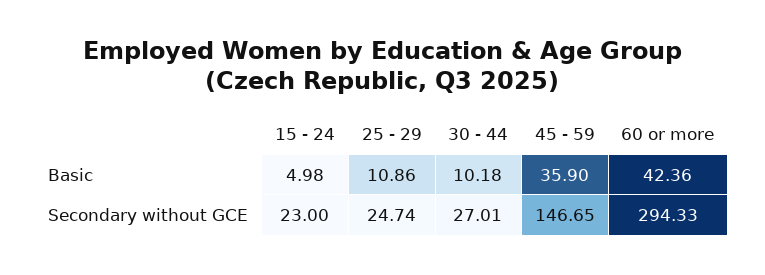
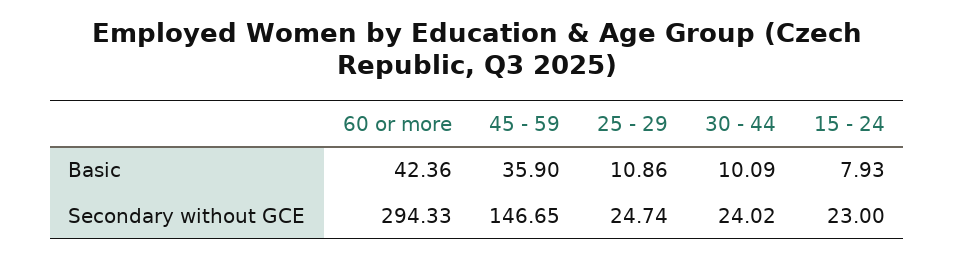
  {
    "15 - 24": {
-     "Basic": 4.98,
+     "Basic": 7.93,
      "Secondary without GCE": 23
    },
    "25 - 29": {
      "Basic": 10.86,
      "Secondary without GCE": 24.74
    },
    "30 - 44": {
-     "Basic": 10.18,
+     "Basic": 10.09,
-     "Secondary without GCE": 27.01
+     "Secondary without GCE": 24.02
    },
    "45 - 59": {
      "Basic": 35.9,
      "Secondary without GCE": 146.65
    },
    "60 or more": {
      "Basic": 42.36,
      "Secondary without GCE": 294.33
    }
  }

